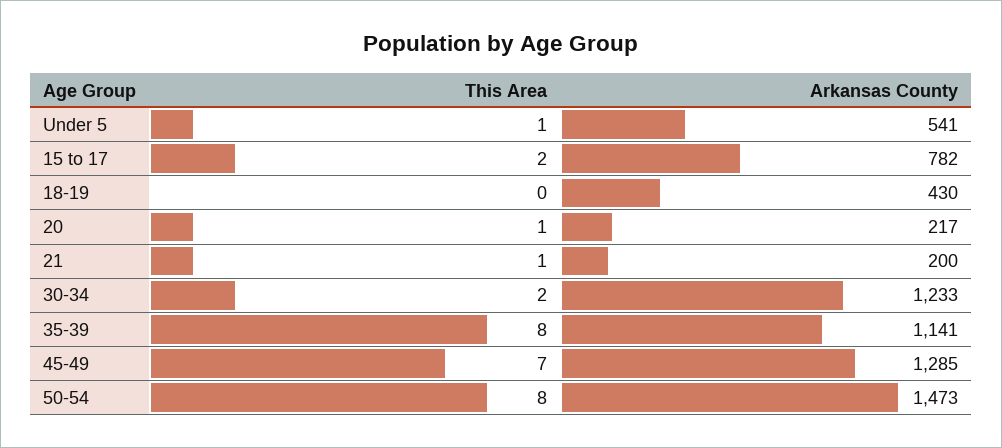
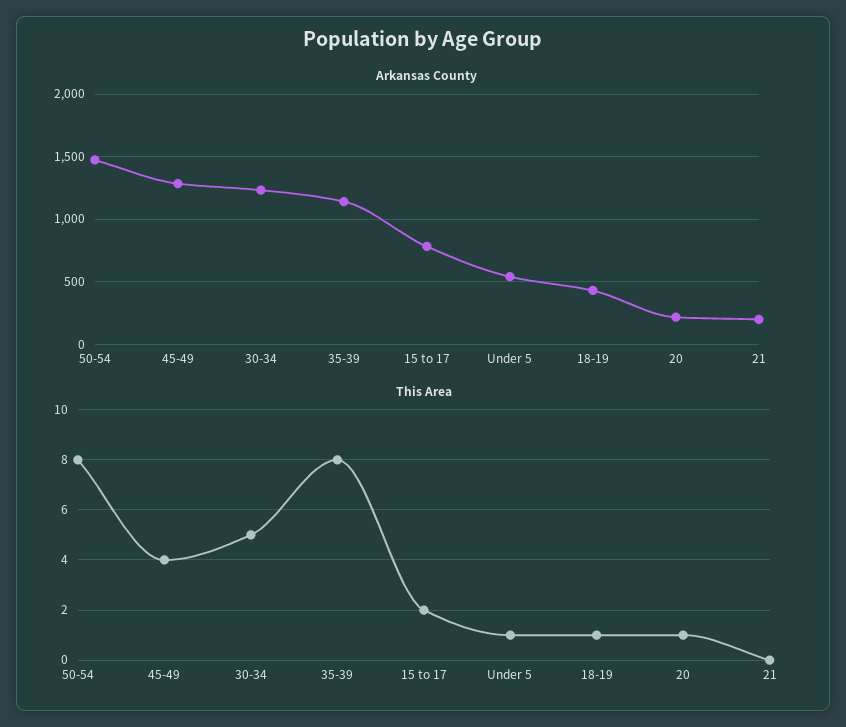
  {
    "This Area": {
      "Under 5": 1,
      "15 to 17": 2,
-     "18-19": 0,
+     "18-19": 1,
      "20": 1,
-     "21": 1,
+     "21": 0,
-     "30-34": 2,
+     "30-34": 5,
      "35-39": 8,
-     "45-49": 7,
+     "45-49": 4,
      "50-54": 8
    },
    "Arkansas County": {
      "Under 5": 541,
      "15 to 17": 782,
      "18-19": 430,
      "20": 217,
      "21": 200,
      "30-34": 1233,
      "35-39": 1141,
      "45-49": 1285,
      "50-54": 1473
    }
  }

